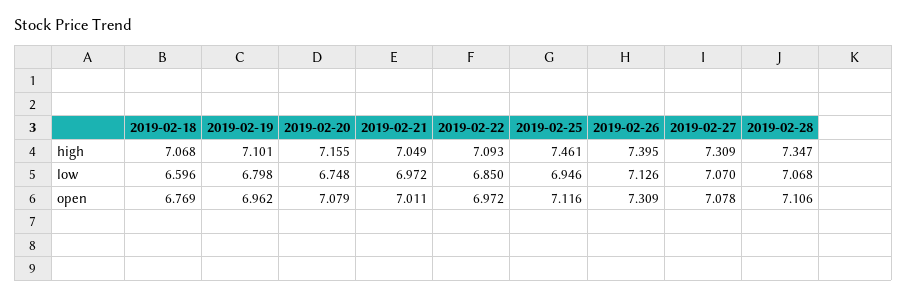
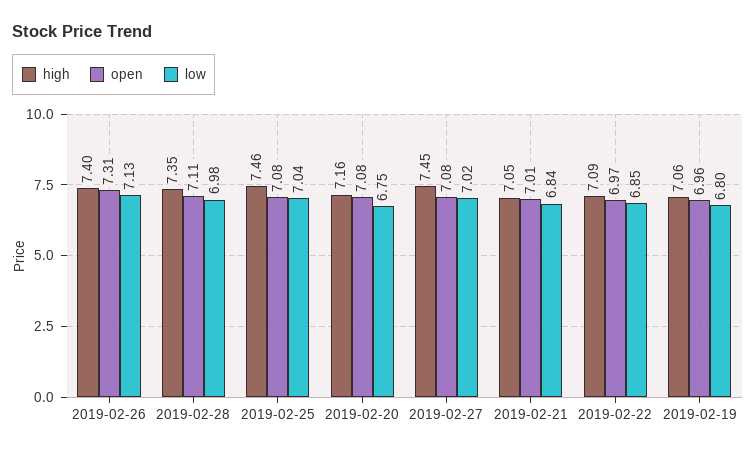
  {
    "high": {
-     "2019-02-18": 7.068,
-     "2019-02-19": 7.101,
+     "2019-02-19": 7.06,
      "2019-02-20": 7.155,
      "2019-02-21": 7.049,
      "2019-02-22": 7.093,
      "2019-02-25": 7.461,
      "2019-02-26": 7.395,
-     "2019-02-27": 7.309,
+     "2019-02-27": 7.45,
      "2019-02-28": 7.347
    },
    "low": {
-     "2019-02-18": 6.596,
      "2019-02-19": 6.798,
      "2019-02-20": 6.748,
-     "2019-02-21": 6.972,
+     "2019-02-21": 6.84,
      "2019-02-22": 6.85,
-     "2019-02-25": 6.946,
+     "2019-02-25": 7.04,
      "2019-02-26": 7.126,
-     "2019-02-27": 7.07,
+     "2019-02-27": 7.02,
-     "2019-02-28": 7.068
+     "2019-02-28": 6.98
    },
    "open": {
-     "2019-02-18": 6.769,
      "2019-02-19": 6.962,
      "2019-02-20": 7.079,
      "2019-02-21": 7.011,
      "2019-02-22": 6.972,
-     "2019-02-25": 7.116,
+     "2019-02-25": 7.08,
      "2019-02-26": 7.309,
      "2019-02-27": 7.078,
      "2019-02-28": 7.106
    }
  }

